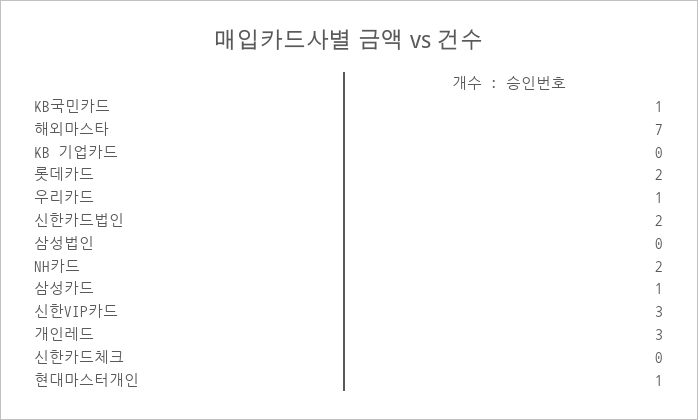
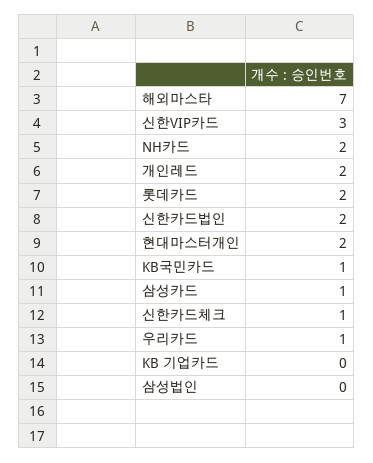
  {
    "KB국민카드": 1,
    "해외마스타": 7,
    "KB 기업카드": 0,
    "롯데카드": 2,
    "우리카드": 1,
    "신한카드법인": 2,
    "삼성법인": 0,
    "NH카드": 2,
    "삼성카드": 1,
    "신한VIP카드": 3,
-   "개인레드": 3,
+   "개인레드": 2,
-   "신한카드체크": 0,
+   "신한카드체크": 1,
-   "현대마스터개인": 1
+   "현대마스터개인": 2
  }

